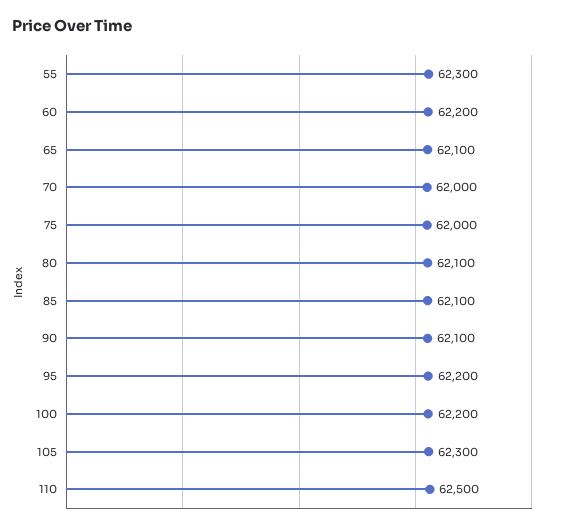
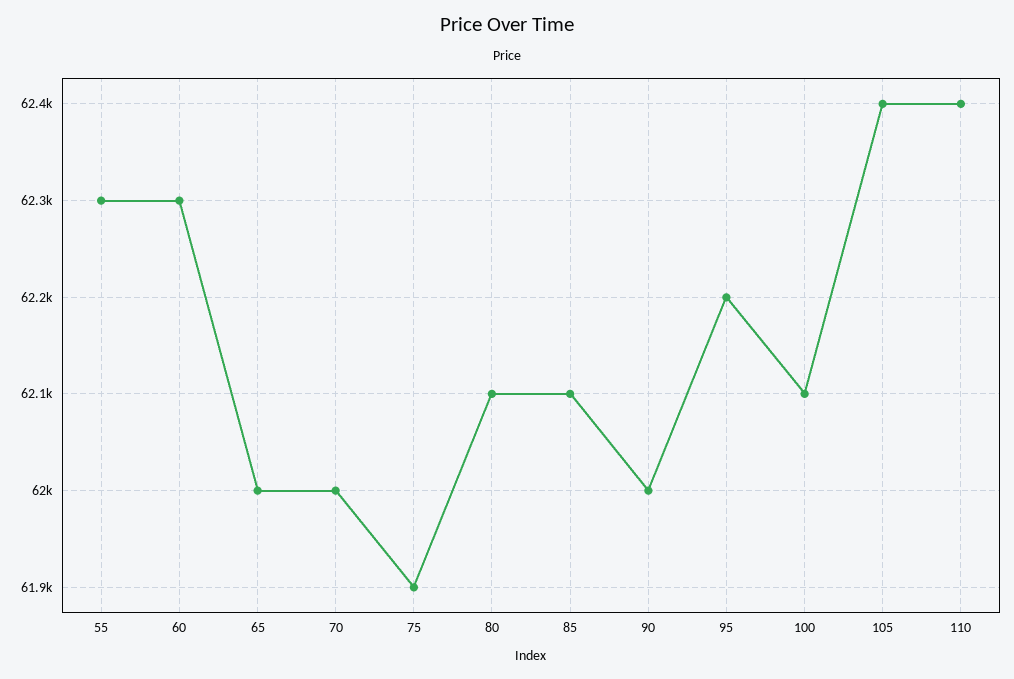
  {
    "55": 62300,
-   "60": 62200,
+   "60": 62300,
-   "65": 62100,
+   "65": 62000,
    "70": 62000,
-   "75": 62000,
+   "75": 61900,
    "80": 62100,
    "85": 62100,
-   "90": 62100,
+   "90": 62000,
    "95": 62200,
-   "100": 62200,
+   "100": 62100,
-   "105": 62300,
+   "105": 62400,
-   "110": 62500
+   "110": 62400
  }

